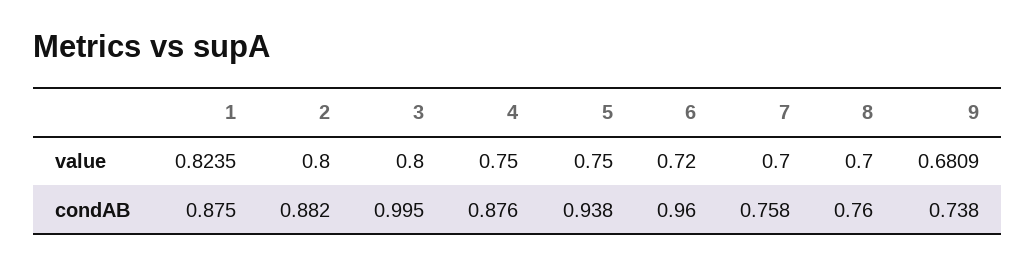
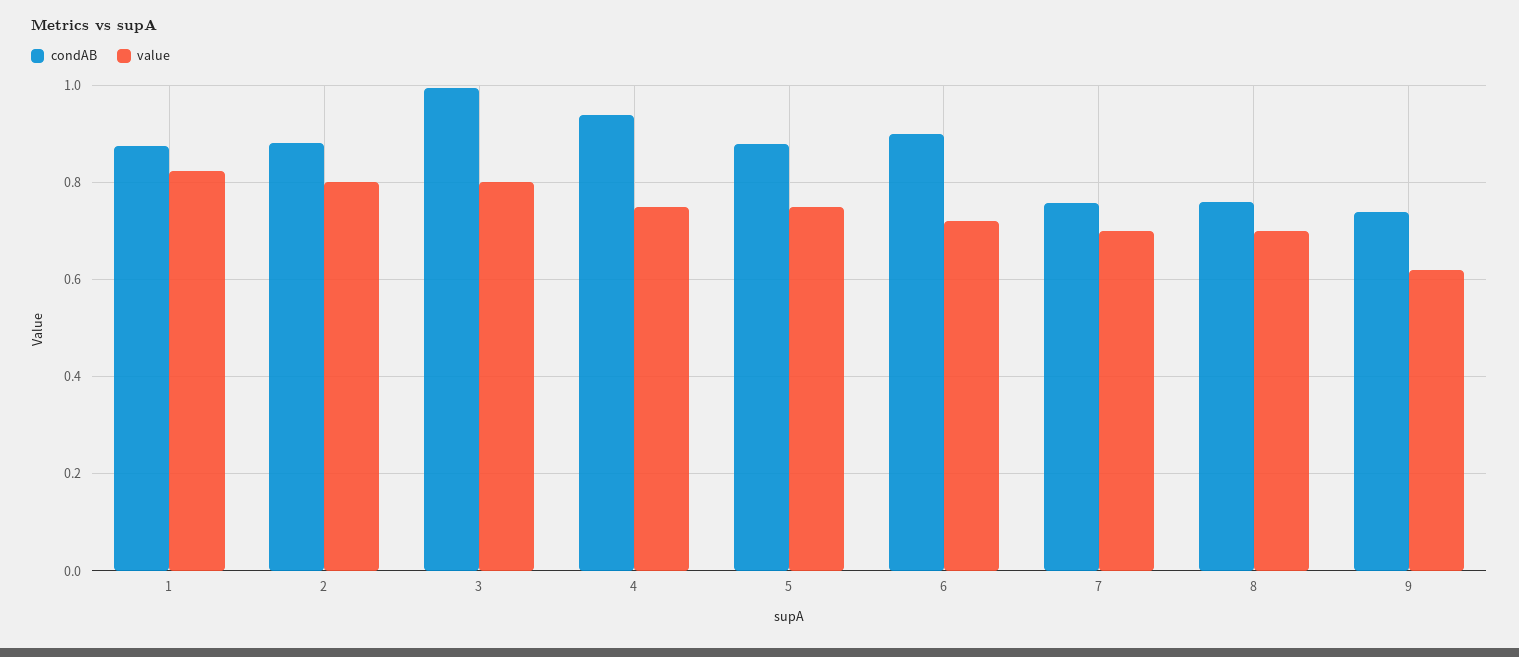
  {
    "value": {
      "1": 0.8235,
      "2": 0.8,
      "3": 0.8,
      "4": 0.75,
      "5": 0.75,
      "6": 0.72,
      "7": 0.7,
      "8": 0.7,
-     "9": 0.6809
+     "9": 0.62
    },
    "condAB": {
      "1": 0.875,
      "2": 0.882,
      "3": 0.995,
-     "4": 0.876,
+     "4": 0.94,
-     "5": 0.938,
+     "5": 0.88,
-     "6": 0.96,
+     "6": 0.9,
      "7": 0.758,
      "8": 0.76,
      "9": 0.738
    }
  }

